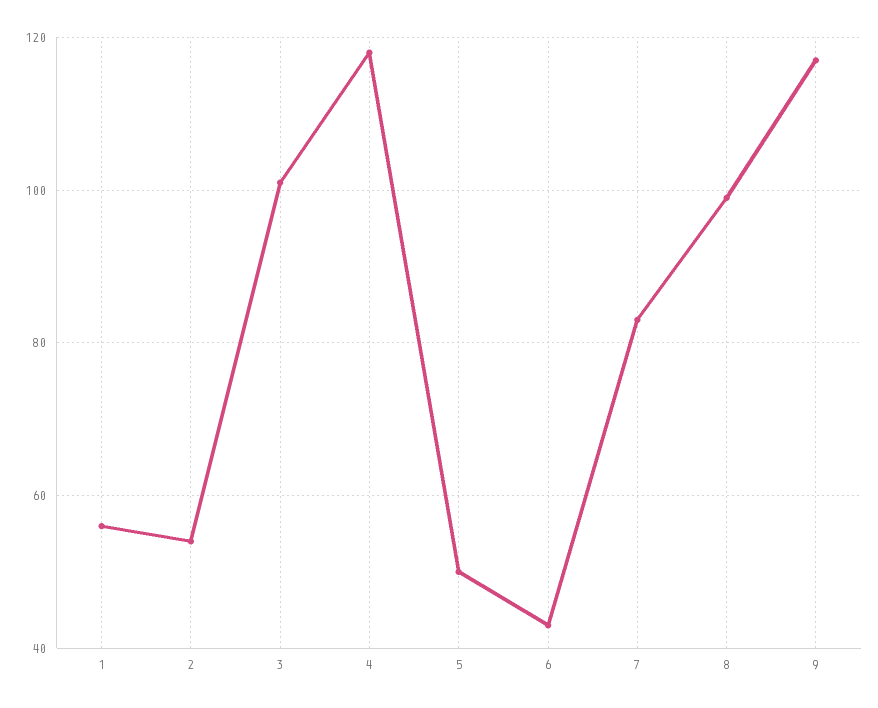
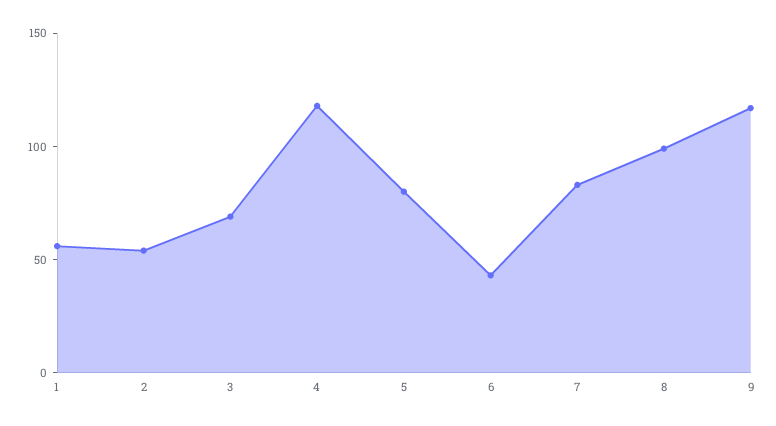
  {
    "1": 55,
    "2": 55,
-   "3": 100,
+   "3": 70,
    "4": 120,
-   "5": 50,
+   "5": 80,
    "6": 45,
    "7": 85,
    "8": 100,
    "9": 115
  }

